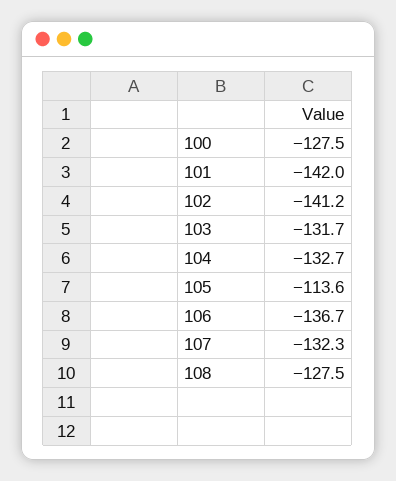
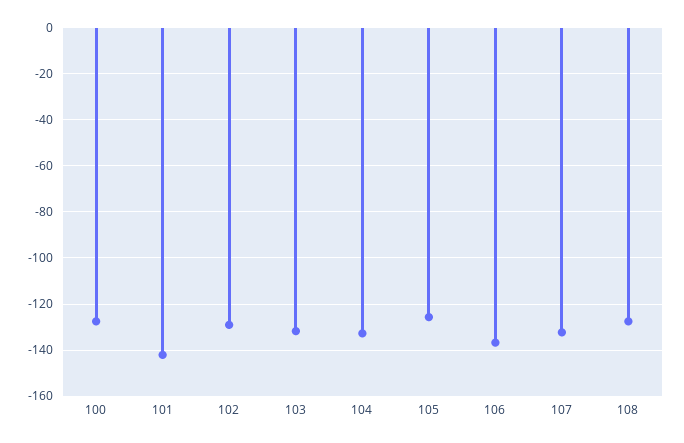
  {
    "100": -127.5,
    "101": -142,
-   "102": -141.2,
+   "102": -130,
    "103": -131.7,
    "104": -132.7,
-   "105": -113.6,
+   "105": -125,
    "106": -136.7,
    "107": -132.3,
    "108": -127.5
  }

